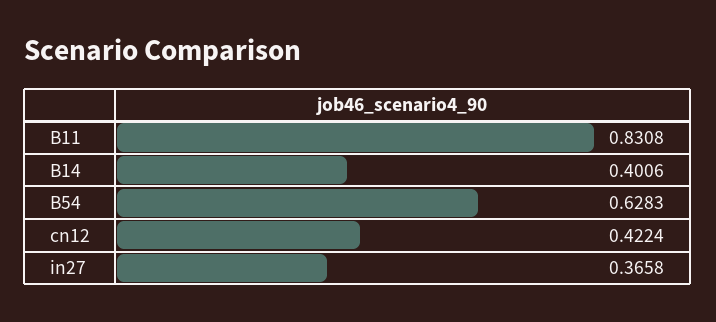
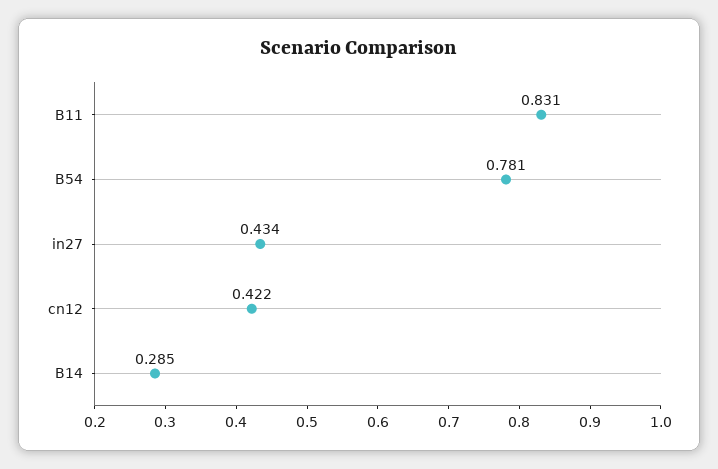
  {
    "B11": 0.8308,
-   "B14": 0.4006,
+   "B14": 0.285,
-   "B54": 0.6283,
+   "B54": 0.781,
    "cn12": 0.4224,
-   "in27": 0.3658
+   "in27": 0.434
  }

